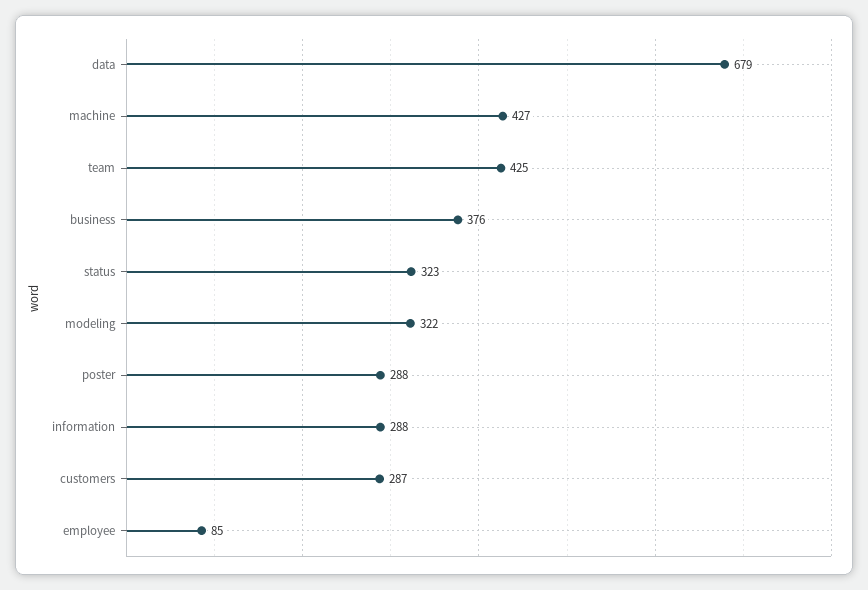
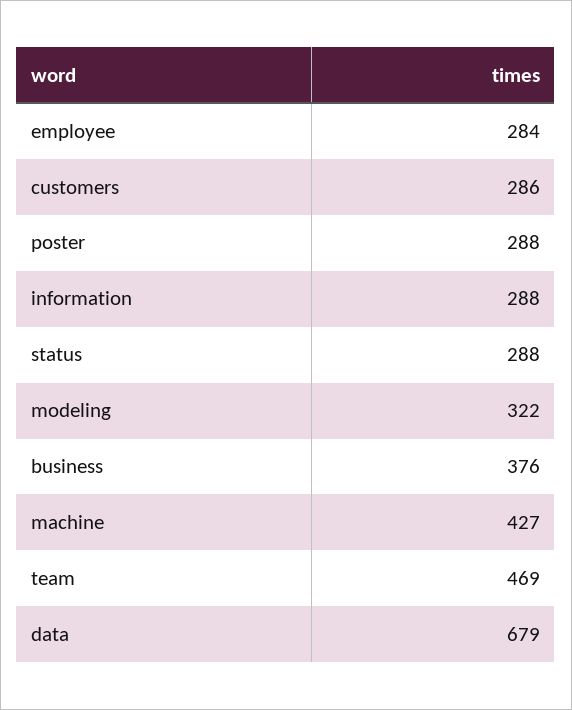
  {
    "data": 679,
    "machine": 427,
-   "team": 425,
+   "team": 469,
    "business": 376,
-   "status": 323,
+   "status": 288,
    "modeling": 322,
    "poster": 288,
    "information": 288,
-   "customers": 287,
+   "customers": 286,
-   "employee": 85
+   "employee": 284
  }

